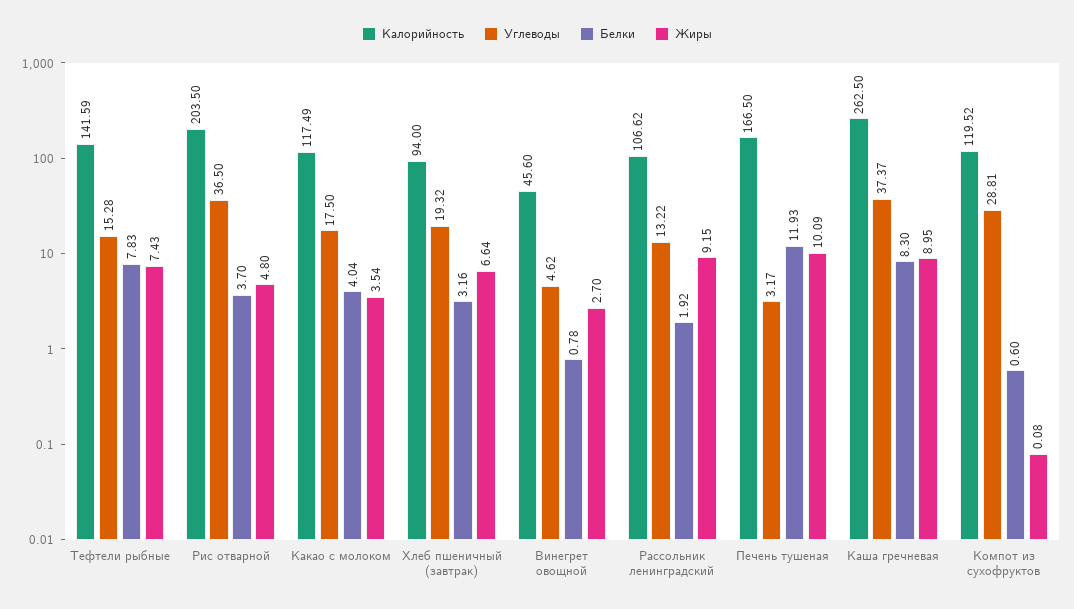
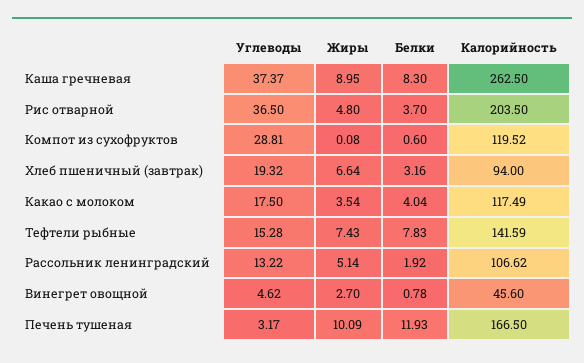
  {
    "Калорийность": {
      "Тефтели рыбные": 141.59,
      "Рис отварной": 203.5,
      "Какао с молоком": 117.49,
      "Хлеб пшеничный (завтрак)": 94,
      "Винегрет овощной": 45.6,
      "Рассольник ленинградский": 106.62,
      "Печень тушеная": 166.5,
      "Каша гречневая": 262.5,
      "Компот из сухофруктов": 119.52
    },
    "Углеводы": {
      "Тефтели рыбные": 15.28,
      "Рис отварной": 36.5,
      "Какао с молоком": 17.5,
      "Хлеб пшеничный (завтрак)": 19.32,
      "Винегрет овощной": 4.62,
      "Рассольник ленинградский": 13.22,
      "Печень тушеная": 3.17,
      "Каша гречневая": 37.37,
      "Компот из сухофруктов": 28.81
    },
    "Белки": {
      "Тефтели рыбные": 7.83,
      "Рис отварной": 3.7,
      "Какао с молоком": 4.04,
      "Хлеб пшеничный (завтрак)": 3.16,
      "Винегрет овощной": 0.78,
      "Рассольник ленинградский": 1.92,
      "Печень тушеная": 11.93,
      "Каша гречневая": 8.3,
      "Компот из сухофруктов": 0.6
    },
    "Жиры": {
      "Тефтели рыбные": 7.43,
      "Рис отварной": 4.8,
      "Какао с молоком": 3.54,
      "Хлеб пшеничный (завтрак)": 6.64,
      "Винегрет овощной": 2.7,
-     "Рассольник ленинградский": 9.15,
+     "Рассольник ленинградский": 5.14,
      "Печень тушеная": 10.09,
      "Каша гречневая": 8.95,
      "Компот из сухофруктов": 0.08
    }
  }

